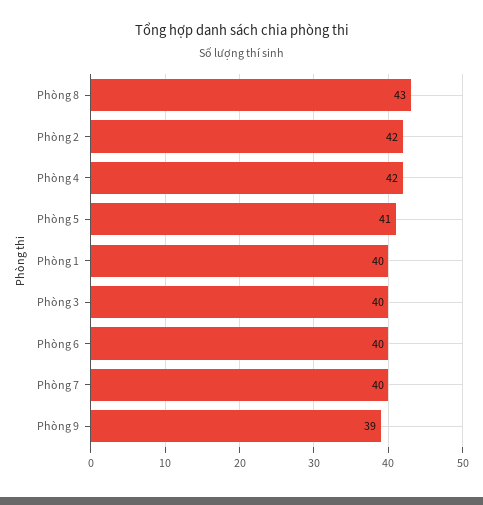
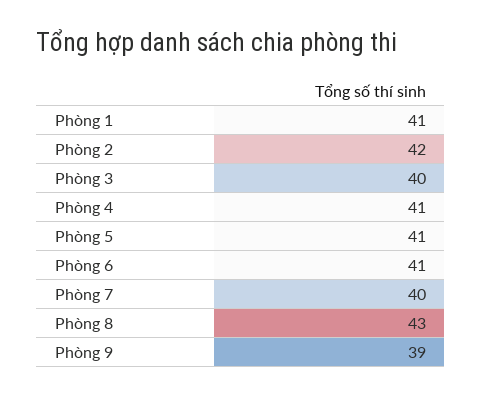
  {
    "Phòng 8": 43,
    "Phòng 2": 42,
-   "Phòng 4": 42,
+   "Phòng 4": 41,
    "Phòng 5": 41,
-   "Phòng 1": 40,
+   "Phòng 1": 41,
    "Phòng 3": 40,
-   "Phòng 6": 40,
+   "Phòng 6": 41,
    "Phòng 7": 40,
    "Phòng 9": 39
  }

